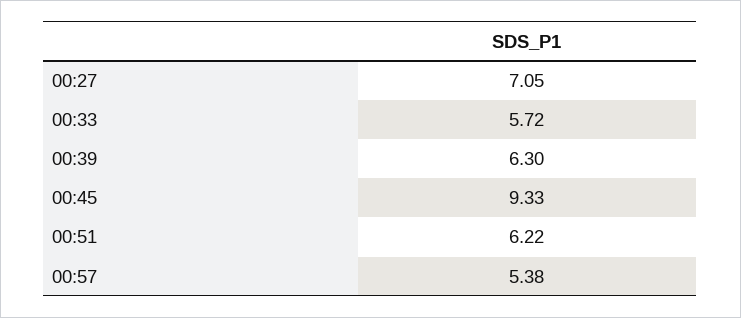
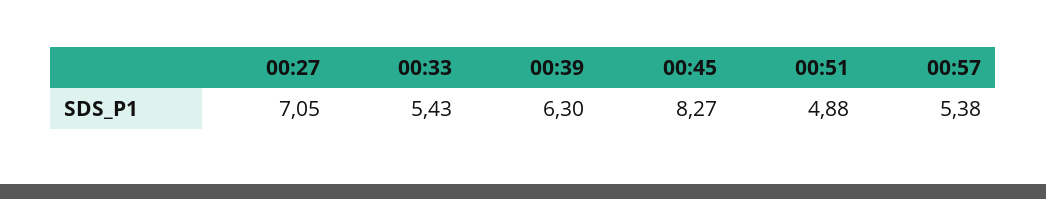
  {
    "00:27": 7.05,
-   "00:33": 5.72,
+   "00:33": 5.43,
    "00:39": 6.3,
-   "00:45": 9.33,
+   "00:45": 8.27,
-   "00:51": 6.22,
+   "00:51": 4.88,
    "00:57": 5.38
  }

